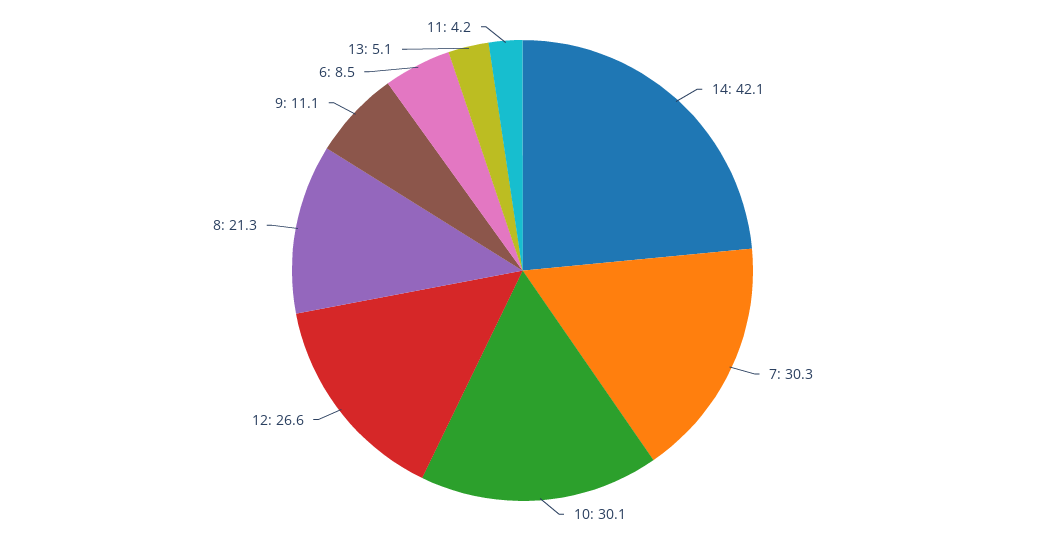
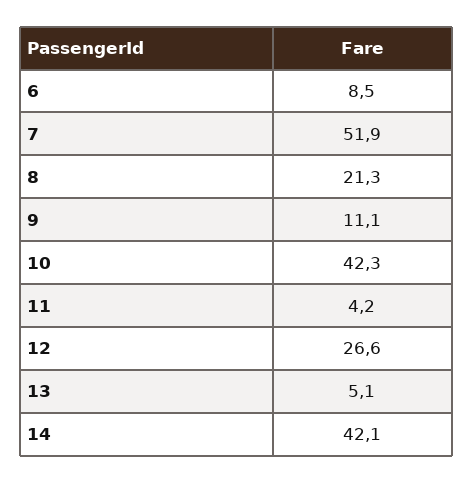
  {
    "14": 42.1,
-   "7": 30.3,
+   "7": 51.9,
-   "10": 30.1,
+   "10": 42.3,
    "12": 26.6,
    "8": 21.3,
    "9": 11.1,
    "6": 8.5,
    "13": 5.1,
    "11": 4.2
  }

